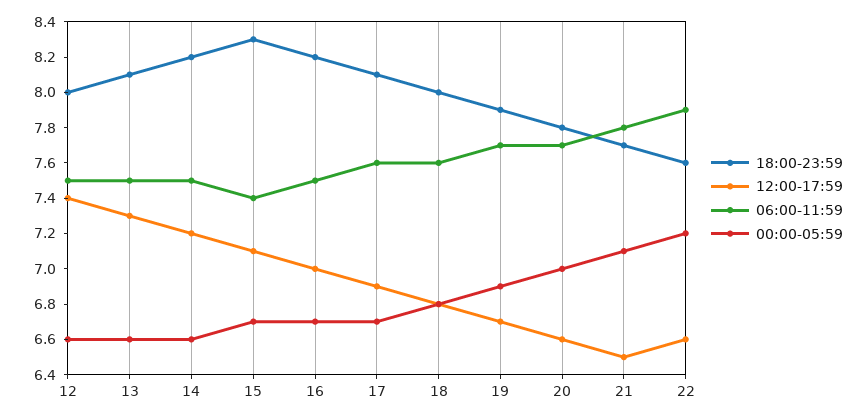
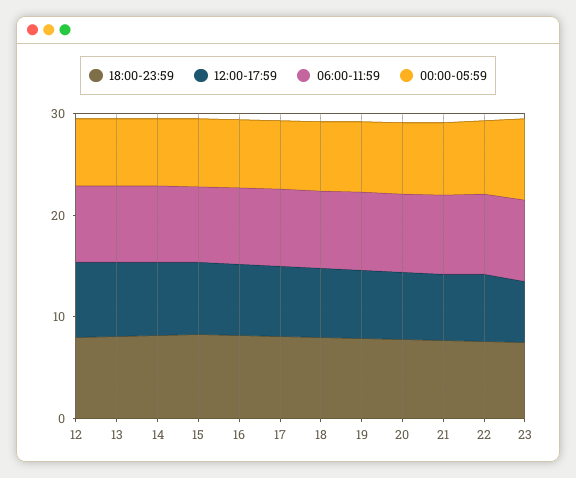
  {
    "18:00-23:59": {
      "12": 8,
      "13": 8.1,
      "14": 8.2,
      "15": 8.3,
      "16": 8.2,
      "17": 8.1,
      "18": 8,
      "19": 7.9,
      "20": 7.8,
      "21": 7.7,
-     "22": 7.6
+     "22": 7.6,
+     "23": 8
    },
    "12:00-17:59": {
      "12": 7.4,
      "13": 7.3,
      "14": 7.2,
      "15": 7.1,
      "16": 7,
      "17": 6.9,
      "18": 6.8,
      "19": 6.7,
      "20": 6.6,
      "21": 6.5,
-     "22": 6.6
+     "22": 6.6,
+     "23": 6
    },
    "06:00-11:59": {
      "12": 7.5,
      "13": 7.5,
      "14": 7.5,
      "15": 7.4,
      "16": 7.5,
      "17": 7.6,
      "18": 7.6,
      "19": 7.7,
      "20": 7.7,
      "21": 7.8,
-     "22": 7.9
+     "22": 7.9,
+     "23": 8
    },
    "00:00-05:59": {
      "12": 6.6,
      "13": 6.6,
      "14": 6.6,
      "15": 6.7,
      "16": 6.7,
      "17": 6.7,
      "18": 6.8,
      "19": 6.9,
      "20": 7,
      "21": 7.1,
-     "22": 7.2
+     "22": 7.2,
+     "23": 8
    }
  }

